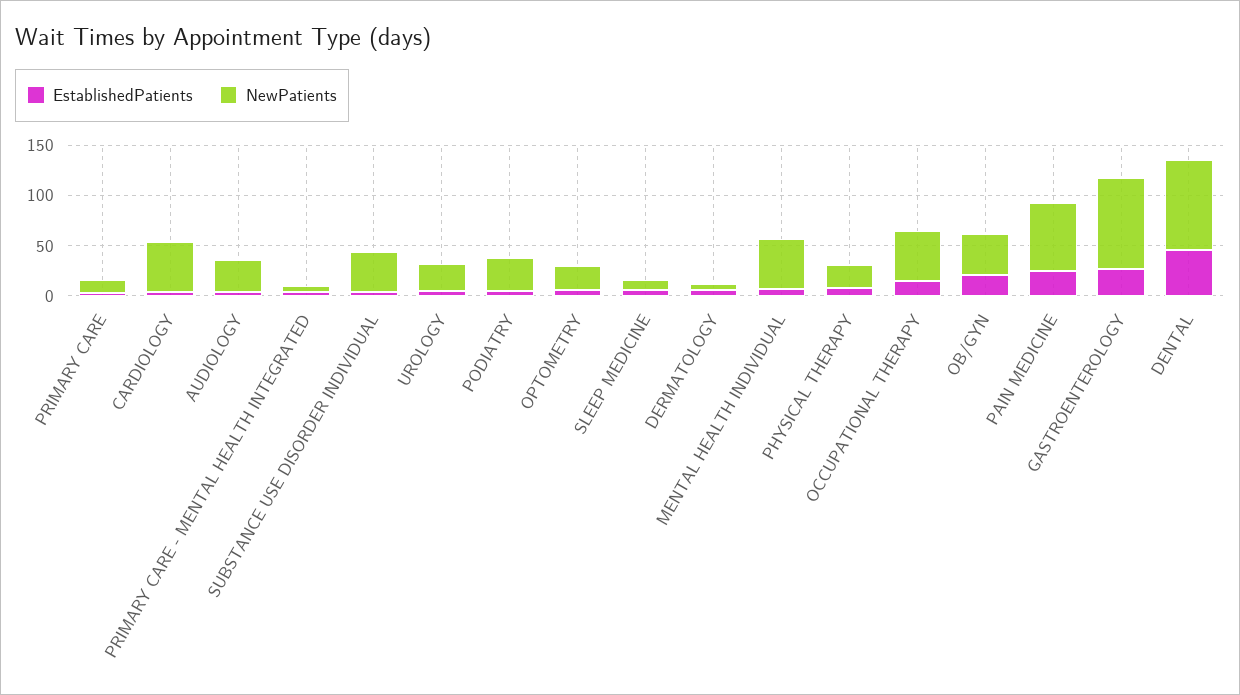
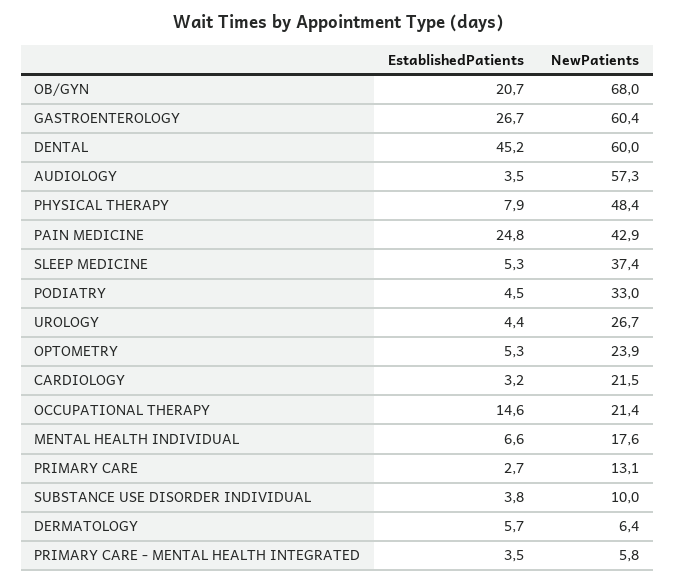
  {
    "EstablishedPatients": {
      "PRIMARY CARE": 2.7,
      "CARDIOLOGY": 3.2,
      "AUDIOLOGY": 3.5,
      "PRIMARY CARE - MENTAL HEALTH INTEGRATED": 3.5,
      "SUBSTANCE USE DISORDER INDIVIDUAL": 3.8,
      "UROLOGY": 4.4,
      "PODIATRY": 4.5,
      "OPTOMETRY": 5.3,
      "SLEEP MEDICINE": 5.3,
      "DERMATOLOGY": 5.7,
      "MENTAL HEALTH INDIVIDUAL": 6.6,
      "PHYSICAL THERAPY": 7.9,
      "OCCUPATIONAL THERAPY": 14.6,
      "OB/GYN": 20.7,
      "PAIN MEDICINE": 24.8,
      "GASTROENTEROLOGY": 26.7,
      "DENTAL": 45.2
    },
    "NewPatients": {
      "PRIMARY CARE": 13.1,
-     "CARDIOLOGY": 50,
+     "CARDIOLOGY": 21.5,
-     "AUDIOLOGY": 30,
+     "AUDIOLOGY": 57.3,
      "PRIMARY CARE - MENTAL HEALTH INTEGRATED": 5.8,
-     "SUBSTANCE USE DISORDER INDIVIDUAL": 40,
+     "SUBSTANCE USE DISORDER INDIVIDUAL": 10,
      "UROLOGY": 26.7,
      "PODIATRY": 33,
      "OPTOMETRY": 23.9,
-     "SLEEP MEDICINE": 10,
+     "SLEEP MEDICINE": 37.4,
      "DERMATOLOGY": 6.4,
-     "MENTAL HEALTH INDIVIDUAL": 50,
+     "MENTAL HEALTH INDIVIDUAL": 17.6,
-     "PHYSICAL THERAPY": 20,
+     "PHYSICAL THERAPY": 48.4,
-     "OCCUPATIONAL THERAPY": 50,
+     "OCCUPATIONAL THERAPY": 21.4,
-     "OB/GYN": 40,
+     "OB/GYN": 68,
-     "PAIN MEDICINE": 70,
+     "PAIN MEDICINE": 42.9,
-     "GASTROENTEROLOGY": 90,
+     "GASTROENTEROLOGY": 60.4,
-     "DENTAL": 90
+     "DENTAL": 60
    }
  }

